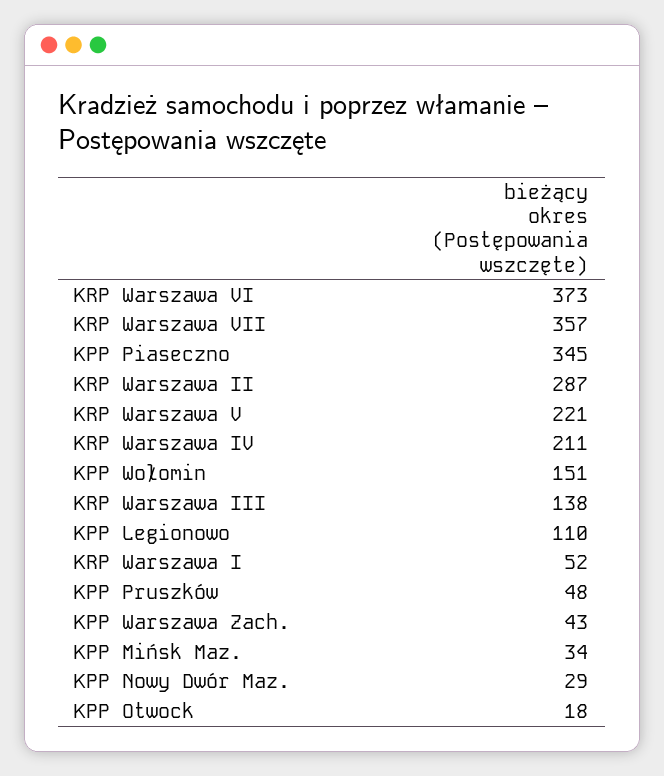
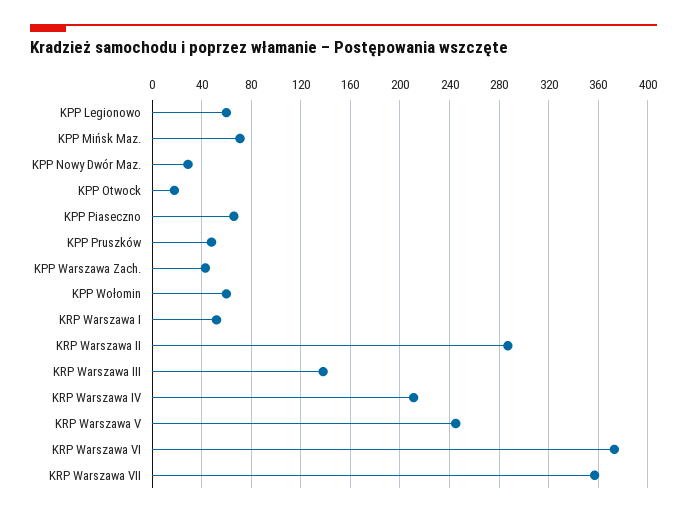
  {
    "KRP Warszawa VI": 373,
    "KRP Warszawa VII": 357,
-   "KPP Piaseczno": 345,
+   "KPP Piaseczno": 65,
    "KRP Warszawa II": 287,
-   "KRP Warszawa V": 221,
+   "KRP Warszawa V": 245,
    "KRP Warszawa IV": 211,
-   "KPP Wołomin": 151,
+   "KPP Wołomin": 60,
    "KRP Warszawa III": 138,
-   "KPP Legionowo": 110,
+   "KPP Legionowo": 60,
    "KRP Warszawa I": 52,
    "KPP Pruszków": 48,
    "KPP Warszawa Zach.": 43,
-   "KPP Mińsk Maz.": 34,
+   "KPP Mińsk Maz.": 70,
    "KPP Nowy Dwór Maz.": 29,
    "KPP Otwock": 18
  }

